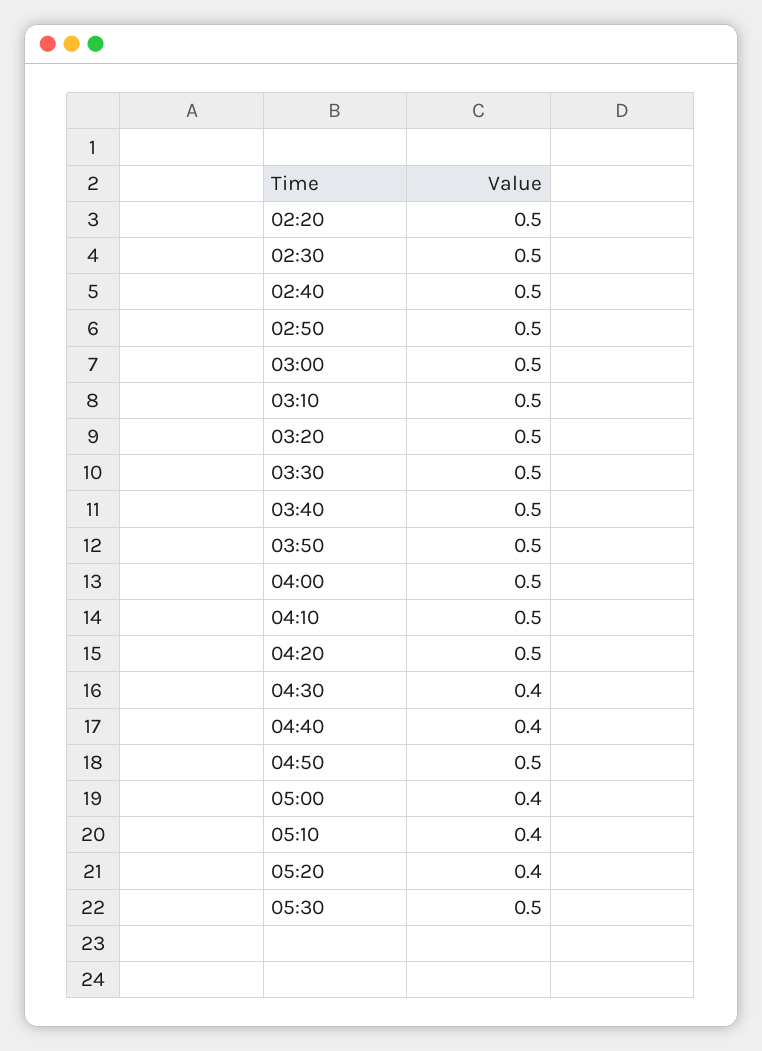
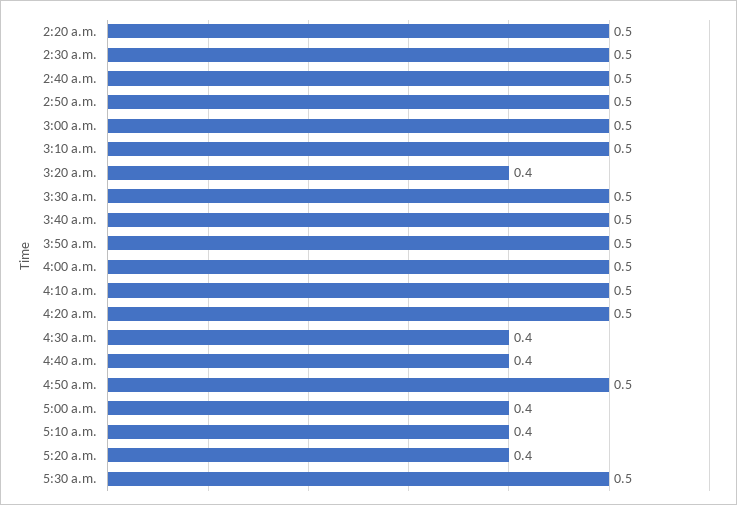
  {
    "02:20": 0.5,
    "02:30": 0.5,
    "02:40": 0.5,
    "02:50": 0.5,
    "03:00": 0.5,
    "03:10": 0.5,
-   "03:20": 0.5,
+   "03:20": 0.4,
    "03:30": 0.5,
    "03:40": 0.5,
    "03:50": 0.5,
    "04:00": 0.5,
    "04:10": 0.5,
    "04:20": 0.5,
    "04:30": 0.4,
    "04:40": 0.4,
    "04:50": 0.5,
    "05:00": 0.4,
    "05:10": 0.4,
    "05:20": 0.4,
    "05:30": 0.5
  }

